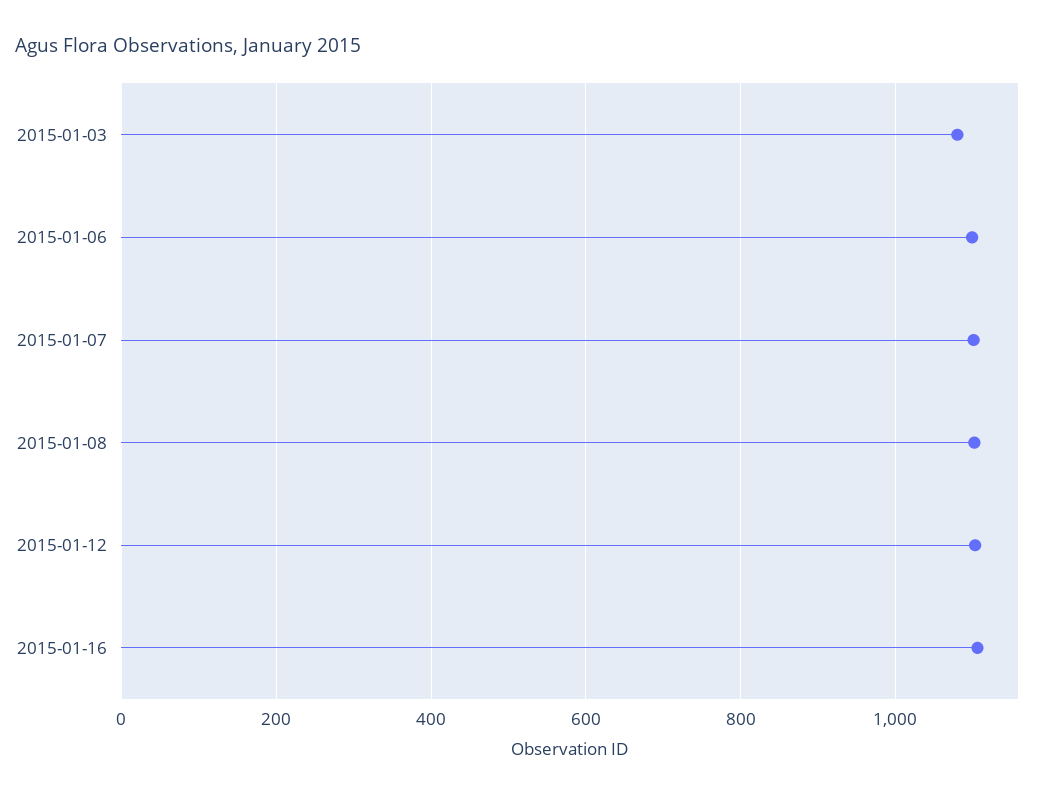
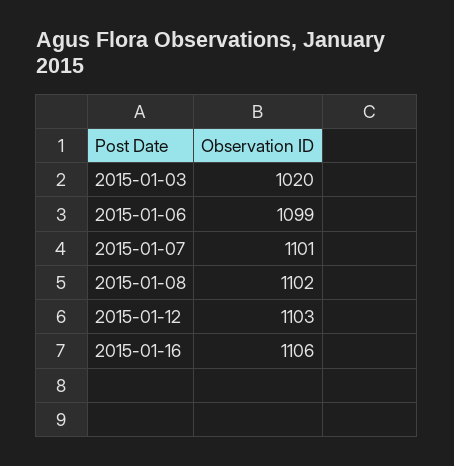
  {
-   "2015-01-03": 1080,
+   "2015-01-03": 1020,
    "2015-01-06": 1099,
    "2015-01-07": 1101,
    "2015-01-08": 1102,
    "2015-01-12": 1103,
    "2015-01-16": 1106
  }

